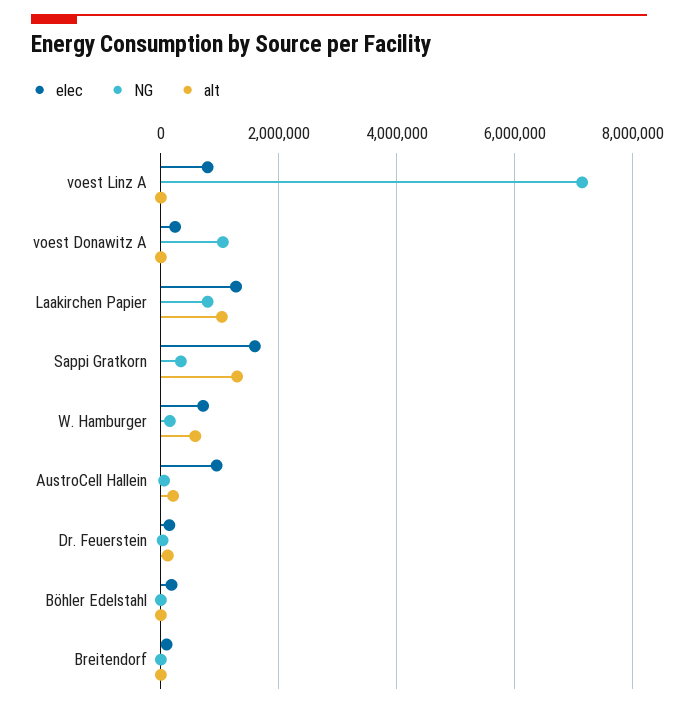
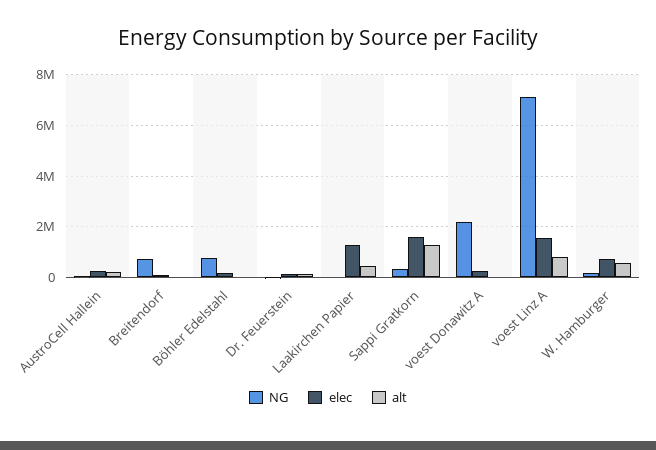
  {
    "elec": {
-     "voest Linz A": 800000,
+     "voest Linz A": 1500000,
      "voest Donawitz A": 200000,
      "Laakirchen Papier": 1200000,
      "Sappi Gratkorn": 1600000,
      "W. Hamburger": 800000,
-     "AustroCell Hallein": 1000000,
+     "AustroCell Hallein": 250000,
      "Dr. Feuerstein": 200000,
      "Böhler Edelstahl": 200000,
      "Breitendorf": 0
    },
    "NG": {
      "voest Linz A": 7200000,
-     "voest Donawitz A": 1000000,
+     "voest Donawitz A": 2250000,
-     "Laakirchen Papier": 800000,
+     "Laakirchen Papier": 0,
      "Sappi Gratkorn": 400000,
      "W. Hamburger": 200000,
      "AustroCell Hallein": 0,
      "Dr. Feuerstein": 0,
-     "Böhler Edelstahl": 0,
+     "Böhler Edelstahl": 750000,
-     "Breitendorf": 0
+     "Breitendorf": 750000
    },
    "alt": {
-     "voest Linz A": 0,
+     "voest Linz A": 750000,
      "voest Donawitz A": 0,
-     "Laakirchen Papier": 1000000,
+     "Laakirchen Papier": 500000,
      "Sappi Gratkorn": 1200000,
      "W. Hamburger": 600000,
      "AustroCell Hallein": 200000,
      "Dr. Feuerstein": 200000,
      "Böhler Edelstahl": 0,
      "Breitendorf": 0
    }
  }

